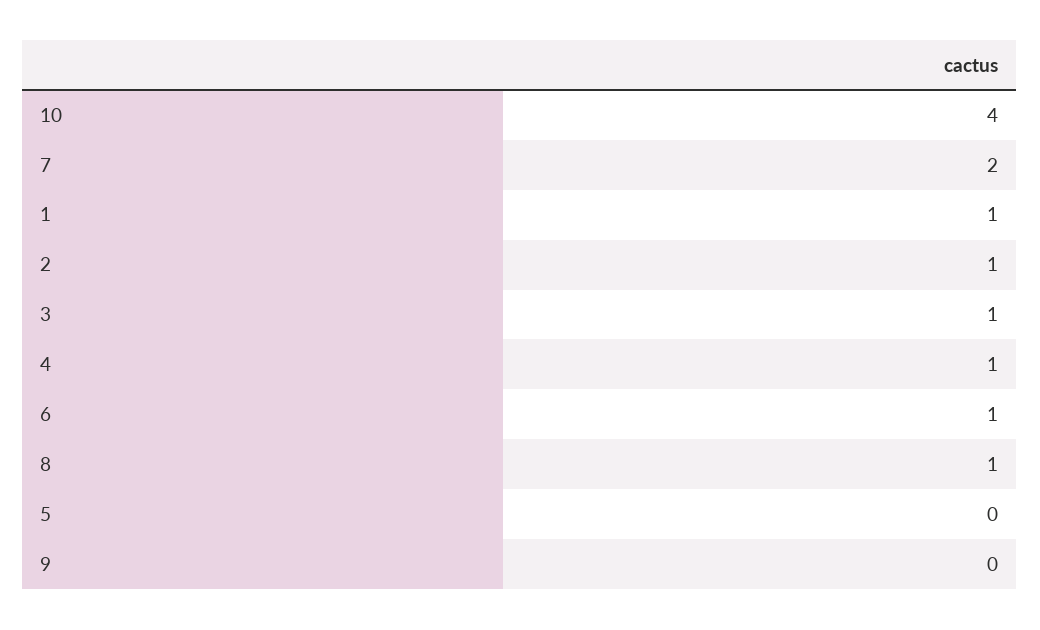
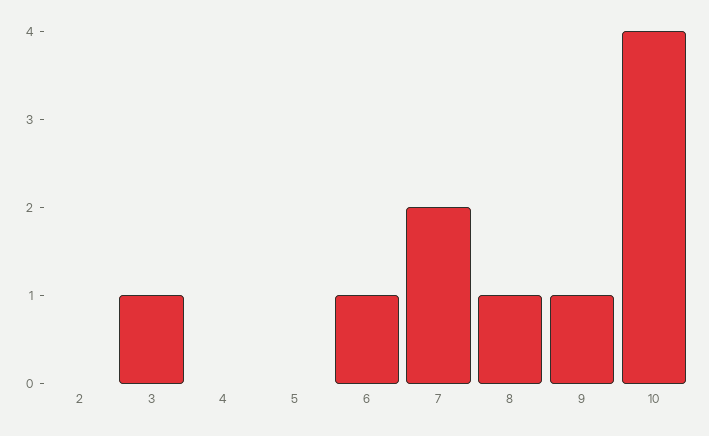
  {
    "10": 4,
    "7": 2,
-   "1": 1,
-   "2": 1,
+   "2": 0,
    "3": 1,
-   "4": 1,
+   "4": 0,
    "6": 1,
    "8": 1,
    "5": 0,
-   "9": 0
+   "9": 1
  }

